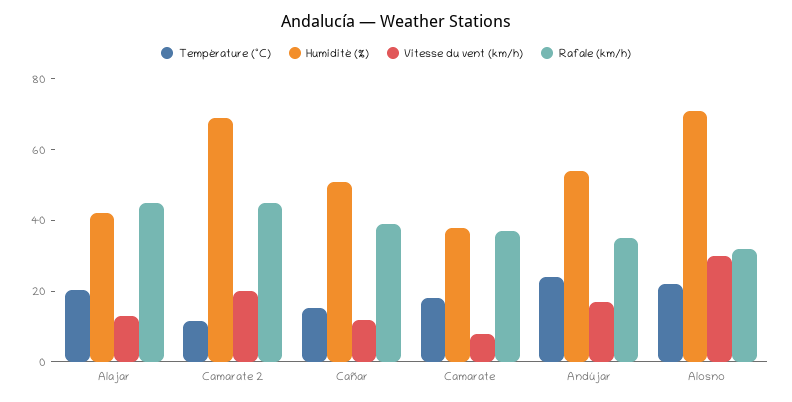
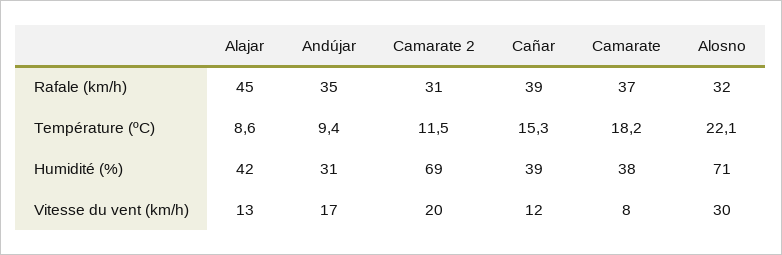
  {
    "Température (ºC)": {
-     "Alajar": 20,
+     "Alajar": 8.6,
      "Camarate 2": 11.5,
      "Cañar": 15.3,
      "Camarate": 18.2,
-     "Andújar": 25,
+     "Andújar": 9.4,
      "Alosno": 22.1
    },
    "Humidité (%)": {
      "Alajar": 42,
      "Camarate 2": 69,
-     "Cañar": 50,
+     "Cañar": 39,
      "Camarate": 38,
-     "Andújar": 55,
+     "Andújar": 31,
      "Alosno": 71
    },
    "Vitesse du vent (km/h)": {
      "Alajar": 13,
      "Camarate 2": 20,
      "Cañar": 12,
      "Camarate": 8,
      "Andújar": 17,
      "Alosno": 30
    },
    "Rafale (km/h)": {
      "Alajar": 45,
-     "Camarate 2": 45,
+     "Camarate 2": 31,
      "Cañar": 39,
      "Camarate": 37,
      "Andújar": 35,
      "Alosno": 32
    }
  }

